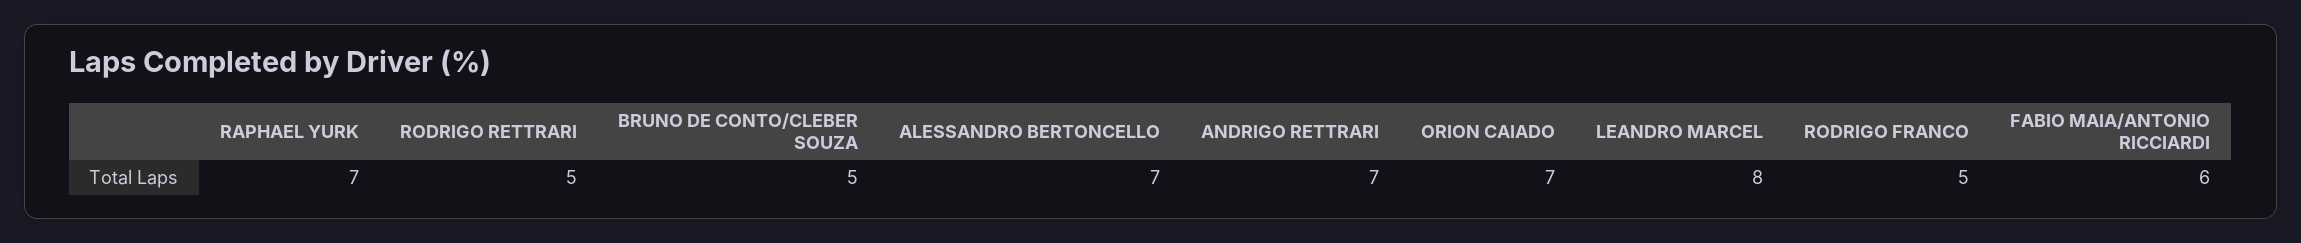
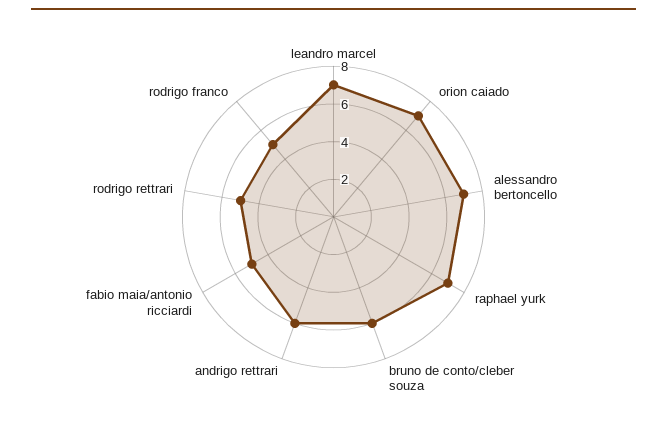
  {
    "RAPHAEL YURK": 7,
    "RODRIGO RETTRARI": 5,
-   "BRUNO DE CONTO/CLEBER SOUZA": 5,
+   "BRUNO DE CONTO/CLEBER SOUZA": 6,
    "ALESSANDRO BERTONCELLO": 7,
-   "ANDRIGO RETTRARI": 7,
+   "ANDRIGO RETTRARI": 6,
    "ORION CAIADO": 7,
-   "LEANDRO MARCEL": 8,
+   "LEANDRO MARCEL": 7,
    "RODRIGO FRANCO": 5,
-   "FABIO MAIA/ANTONIO RICCIARDI": 6
+   "FABIO MAIA/ANTONIO RICCIARDI": 5
  }

